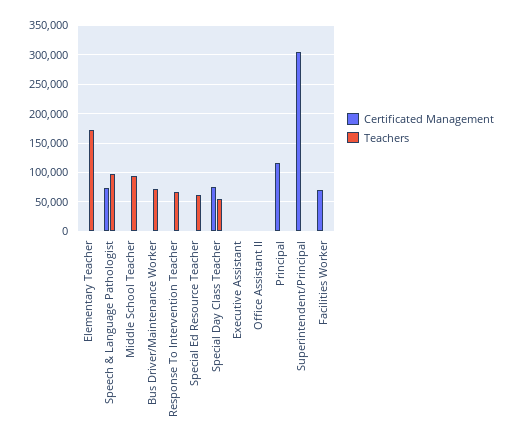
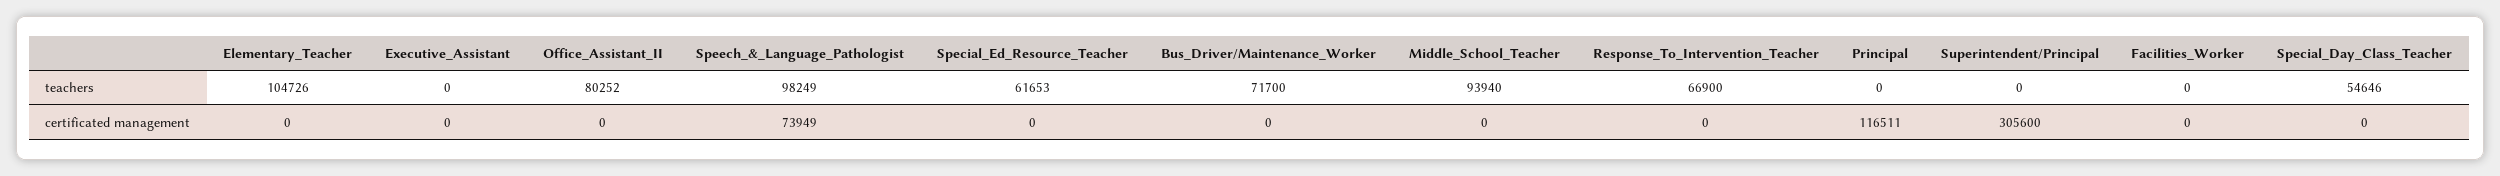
  {
    "Certificated Management": {
      "Elementary Teacher": 0,
      "Speech & Language Pathologist": 73949,
      "Middle School Teacher": 0,
      "Bus Driver/Maintenance Worker": 0,
      "Response To Intervention Teacher": 0,
      "Special Ed Resource Teacher": 0,
-     "Special Day Class Teacher": 75000,
+     "Special Day Class Teacher": 0,
      "Executive Assistant": 0,
      "Office Assistant II": 0,
      "Principal": 116511,
      "Superintendent/Principal": 305600,
-     "Facilities Worker": 75000
+     "Facilities Worker": 0
    },
    "Teachers": {
-     "Elementary Teacher": 175000,
+     "Elementary Teacher": 104726,
      "Speech & Language Pathologist": 98249,
      "Middle School Teacher": 93940,
      "Bus Driver/Maintenance Worker": 71700,
      "Response To Intervention Teacher": 66900,
      "Special Ed Resource Teacher": 61653,
      "Special Day Class Teacher": 54646,
      "Executive Assistant": 0,
-     "Office Assistant II": 0,
+     "Office Assistant II": 80252,
      "Principal": 0,
      "Superintendent/Principal": 0,
      "Facilities Worker": 0
    }
  }

